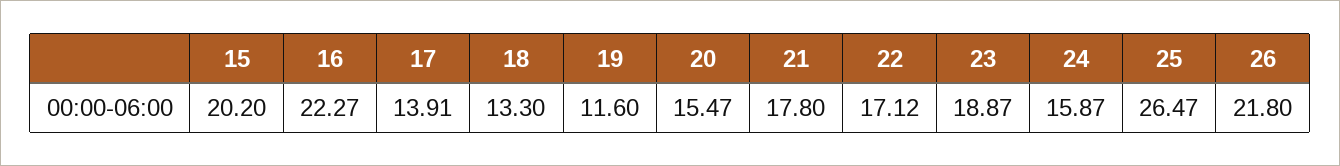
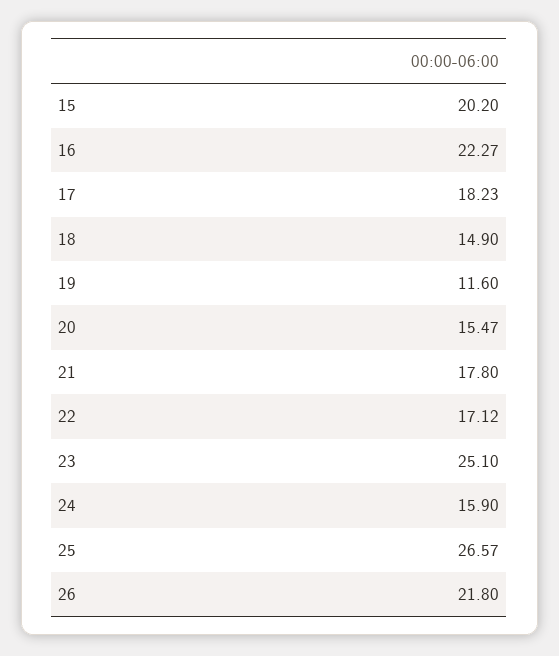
  {
    "15": 20.2,
    "16": 22.27,
-   "17": 13.91,
+   "17": 18.23,
-   "18": 13.3,
+   "18": 14.9,
    "19": 11.6,
    "20": 15.47,
    "21": 17.8,
    "22": 17.12,
-   "23": 18.87,
+   "23": 25.1,
-   "24": 15.87,
+   "24": 15.9,
-   "25": 26.47,
+   "25": 26.57,
    "26": 21.8
  }

